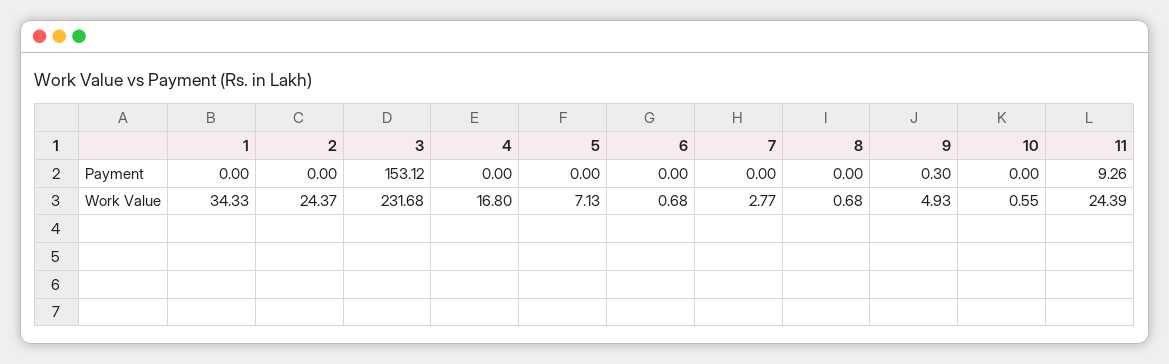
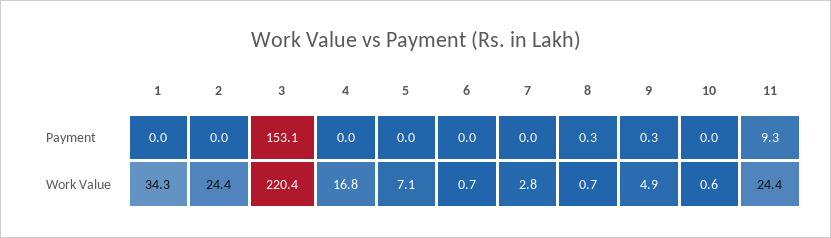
  {
    "1": {
      "Payment": 0,
      "Work Value": 34.33
    },
    "2": {
      "Payment": 0,
      "Work Value": 24.37
    },
    "3": {
      "Payment": 153.12,
-     "Work Value": 231.68
+     "Work Value": 220.4
    },
    "4": {
      "Payment": 0,
      "Work Value": 16.8
    },
    "5": {
      "Payment": 0,
      "Work Value": 7.13
    },
    "6": {
      "Payment": 0,
      "Work Value": 0.68
    },
    "7": {
      "Payment": 0,
      "Work Value": 2.77
    },
    "8": {
-     "Payment": 0,
+     "Payment": 0.3,
      "Work Value": 0.68
    },
    "9": {
      "Payment": 0.3,
      "Work Value": 4.93
    },
    "10": {
      "Payment": 0,
      "Work Value": 0.55
    },
    "11": {
      "Payment": 9.26,
      "Work Value": 24.39
    }
  }

